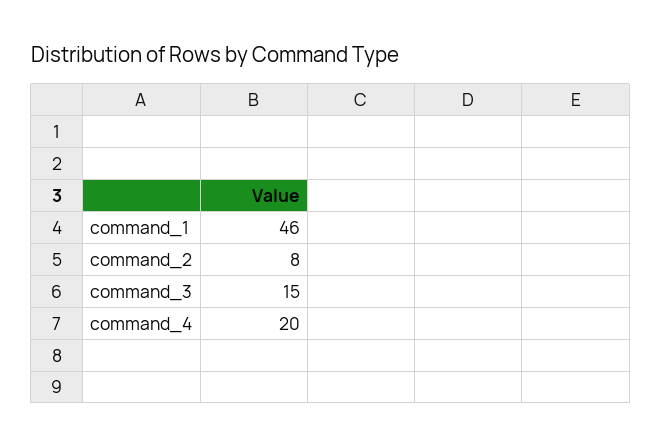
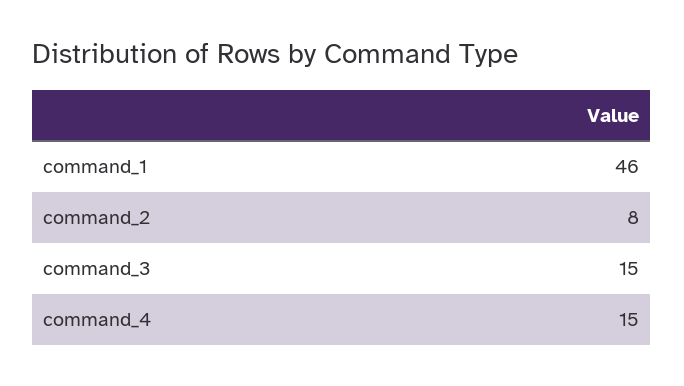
  {
    "command_1": 46,
    "command_2": 8,
    "command_3": 15,
-   "command_4": 20
+   "command_4": 15
  }

